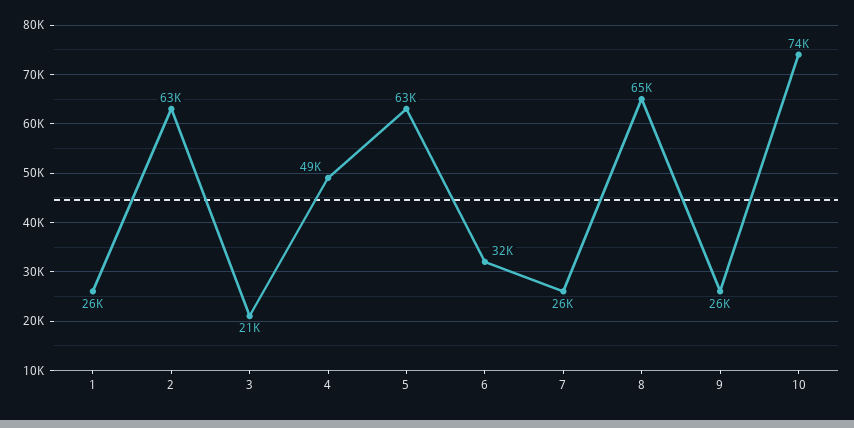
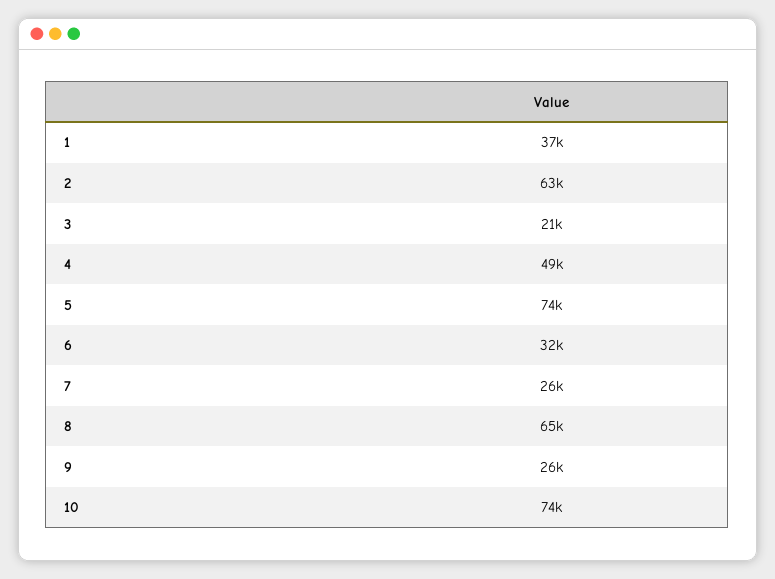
  {
-   "1": 26000,
+   "1": 37000,
    "2": 63000,
    "3": 21000,
    "4": 49000,
-   "5": 63000,
+   "5": 74000,
    "6": 32000,
    "7": 26000,
    "8": 65000,
    "9": 26000,
    "10": 74000
  }

